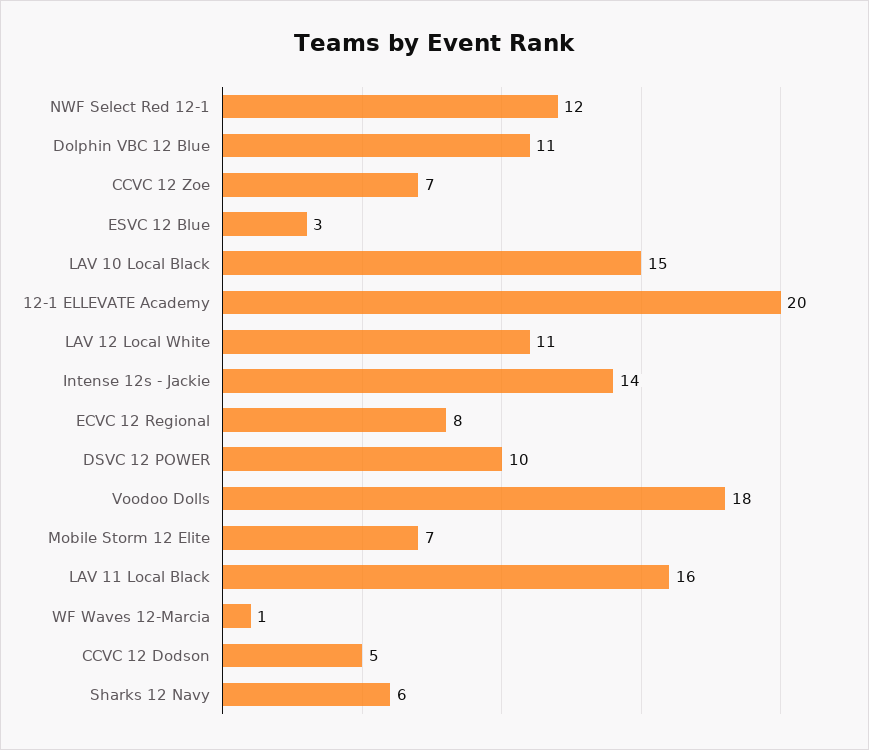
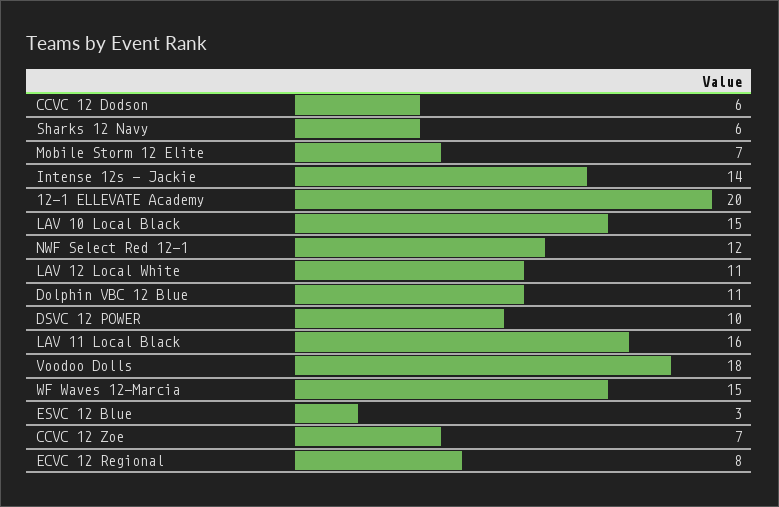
  {
    "NWF Select Red 12-1": 12,
    "Dolphin VBC 12 Blue": 11,
    "CCVC 12 Zoe": 7,
    "ESVC 12 Blue": 3,
    "LAV 10 Local Black": 15,
    "12-1 ELLEVATE Academy": 20,
    "LAV 12 Local White": 11,
    "Intense 12s - Jackie": 14,
    "ECVC 12 Regional": 8,
    "DSVC 12 POWER": 10,
    "Voodoo Dolls": 18,
    "Mobile Storm 12 Elite": 7,
    "LAV 11 Local Black": 16,
-   "WF Waves 12-Marcia": 1,
+   "WF Waves 12-Marcia": 15,
-   "CCVC 12 Dodson": 5,
+   "CCVC 12 Dodson": 6,
    "Sharks 12 Navy": 6
  }

